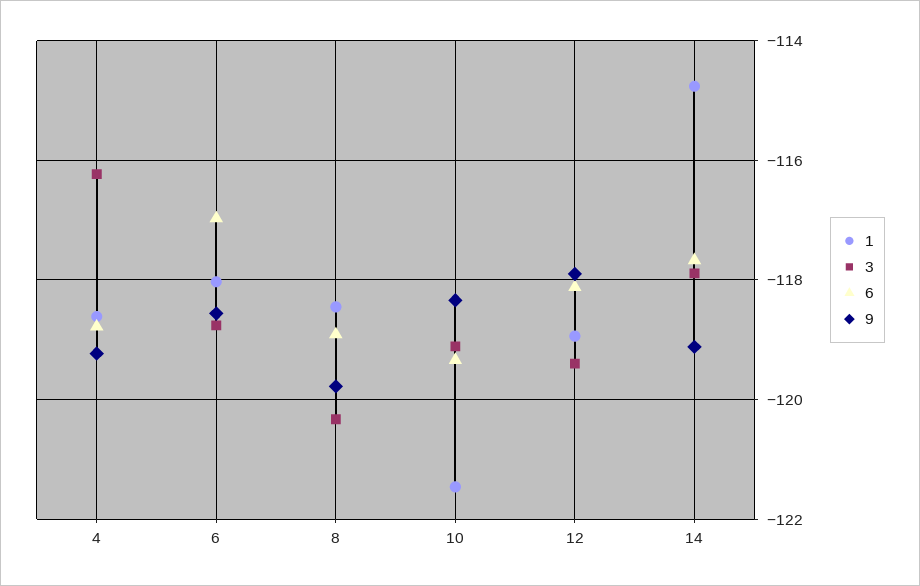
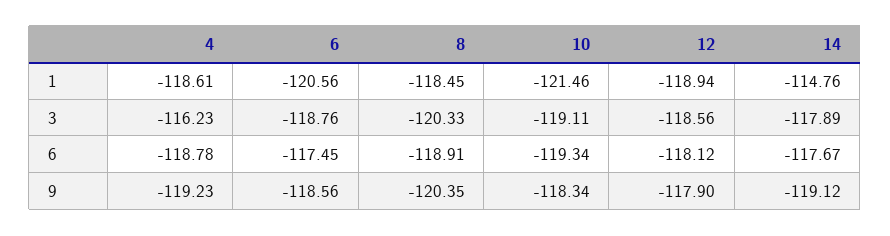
  {
    "1": {
      "4": -118.61,
-     "6": -118,
+     "6": -120.56,
      "8": -118.45,
      "10": -121.46,
      "12": -118.94,
      "14": -114.76
    },
    "3": {
      "4": -116.23,
      "6": -118.76,
      "8": -120.33,
      "10": -119.11,
-     "12": -119.4,
+     "12": -118.56,
      "14": -117.89
    },
    "6": {
      "4": -118.78,
-     "6": -117,
+     "6": -117.45,
      "8": -118.91,
      "10": -119.34,
      "12": -118.12,
      "14": -117.67
    },
    "9": {
      "4": -119.23,
      "6": -118.56,
-     "8": -119.8,
+     "8": -120.35,
      "10": -118.34,
      "12": -117.9,
      "14": -119.12
    }
  }

